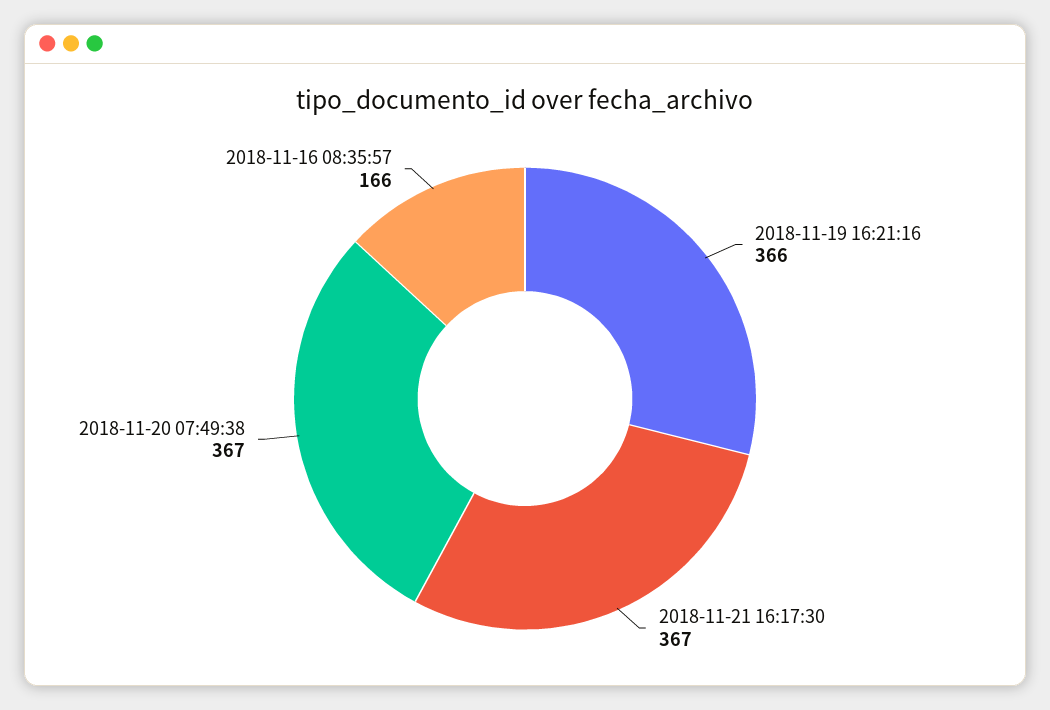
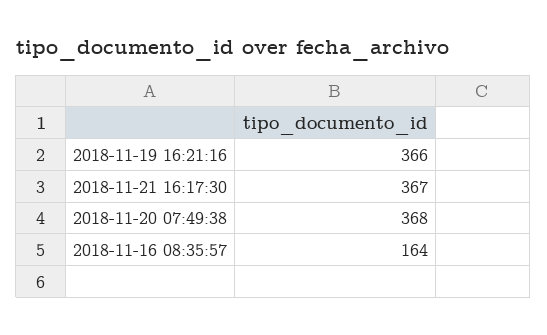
  {
    "2018-11-19 16:21:16": 366,
    "2018-11-21 16:17:30": 367,
-   "2018-11-20 07:49:38": 367,
+   "2018-11-20 07:49:38": 368,
-   "2018-11-16 08:35:57": 166
+   "2018-11-16 08:35:57": 164
  }

